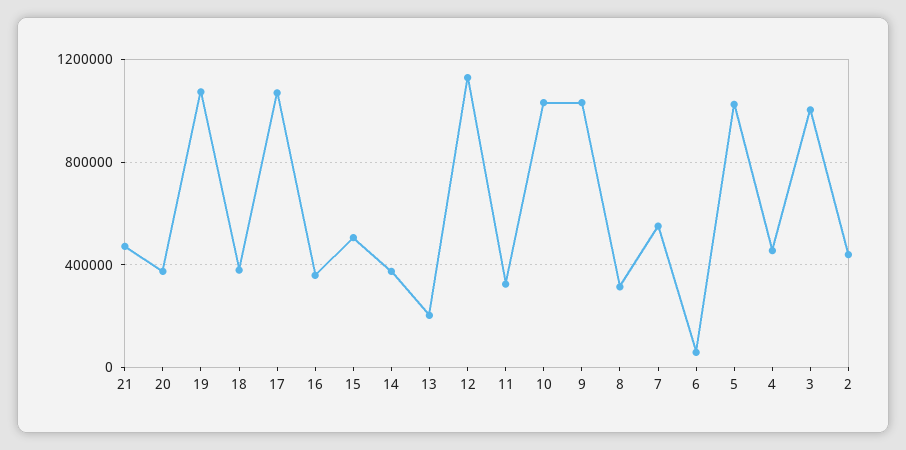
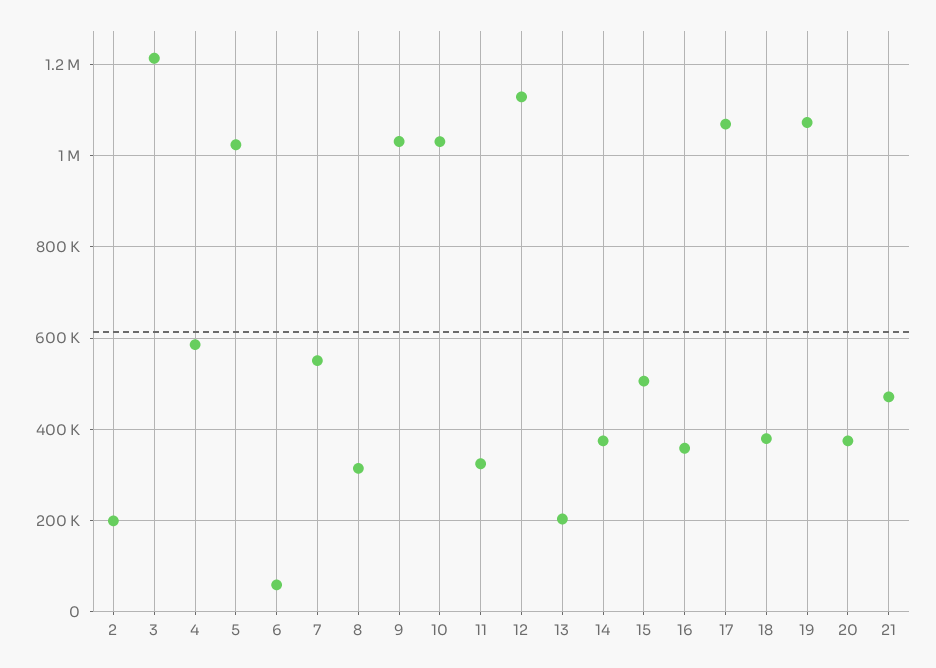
  {
    "21": 480000,
    "20": 380000,
    "19": 1080000,
    "18": 380000,
    "17": 1060000,
    "16": 360000,
    "15": 500000,
    "14": 380000,
    "13": 200000,
    "12": 1120000,
    "11": 320000,
    "10": 1040000,
    "9": 1040000,
    "8": 320000,
    "7": 560000,
    "6": 60000,
    "5": 1020000,
-   "4": 450000,
+   "4": 580000,
-   "3": 1000000,
+   "3": 1220000,
-   "2": 450000
+   "2": 200000
  }

